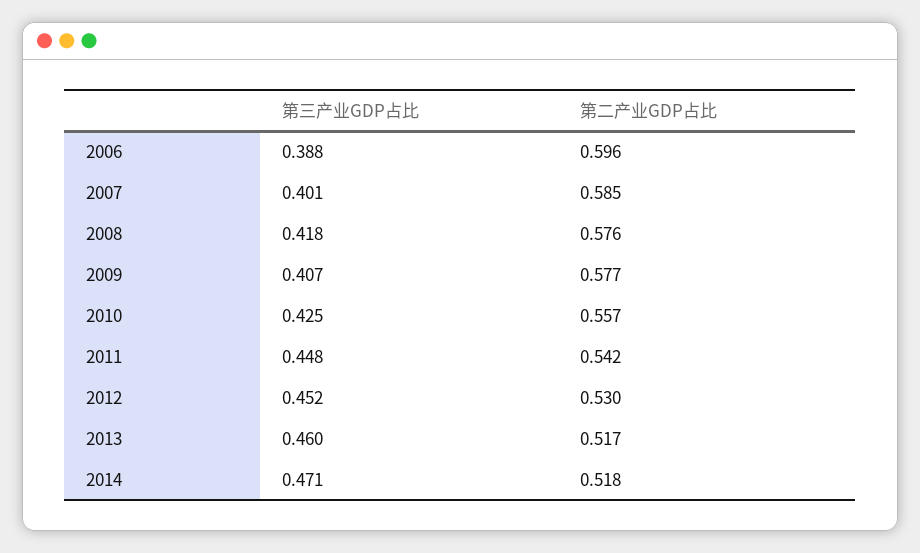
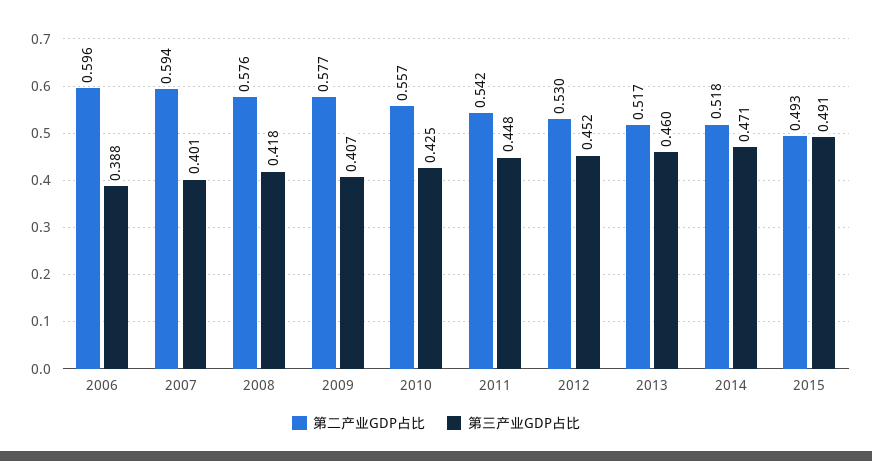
  {
    "第三产业GDP占比": {
      "2006": 0.388,
      "2007": 0.401,
      "2008": 0.418,
      "2009": 0.407,
      "2010": 0.425,
      "2011": 0.448,
      "2012": 0.452,
      "2013": 0.46,
-     "2014": 0.471
+     "2014": 0.471,
+     "2015": 0.491
    },
    "第二产业GDP占比": {
      "2006": 0.596,
-     "2007": 0.585,
+     "2007": 0.594,
      "2008": 0.576,
      "2009": 0.577,
      "2010": 0.557,
      "2011": 0.542,
      "2012": 0.53,
      "2013": 0.517,
-     "2014": 0.518
+     "2014": 0.518,
+     "2015": 0.493
    }
  }

